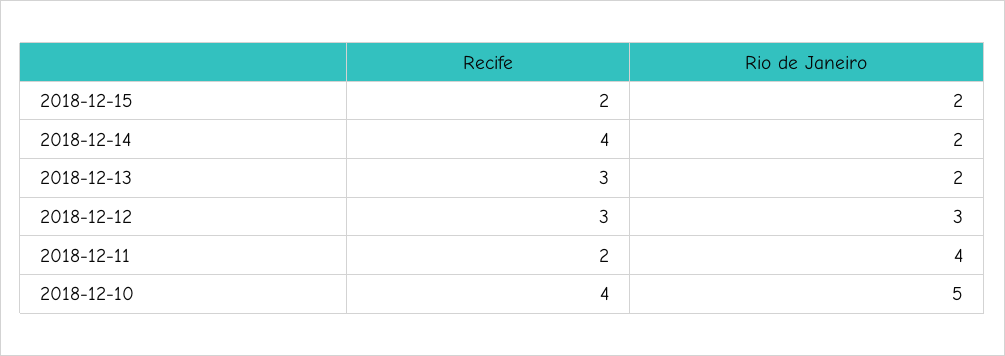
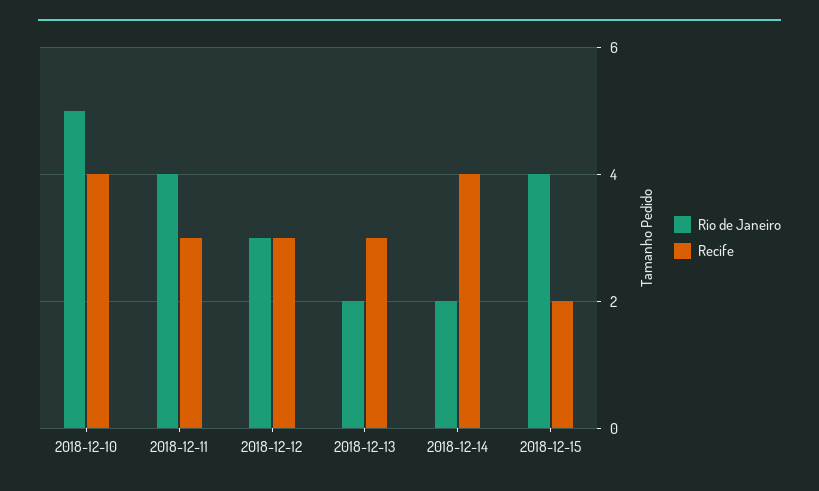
  {
    "Recife": {
      "2018-12-15": 2,
      "2018-12-14": 4,
      "2018-12-13": 3,
      "2018-12-12": 3,
-     "2018-12-11": 2,
+     "2018-12-11": 3,
      "2018-12-10": 4
    },
    "Rio de Janeiro": {
-     "2018-12-15": 2,
+     "2018-12-15": 4,
      "2018-12-14": 2,
      "2018-12-13": 2,
      "2018-12-12": 3,
      "2018-12-11": 4,
      "2018-12-10": 5
    }
  }

